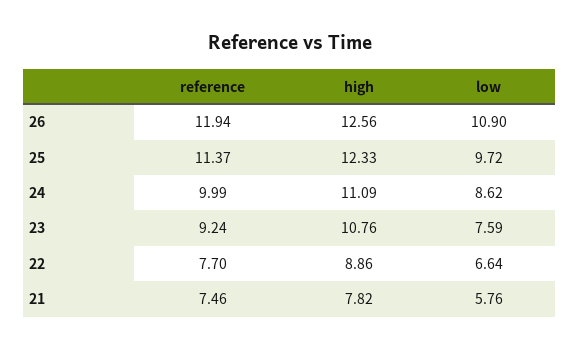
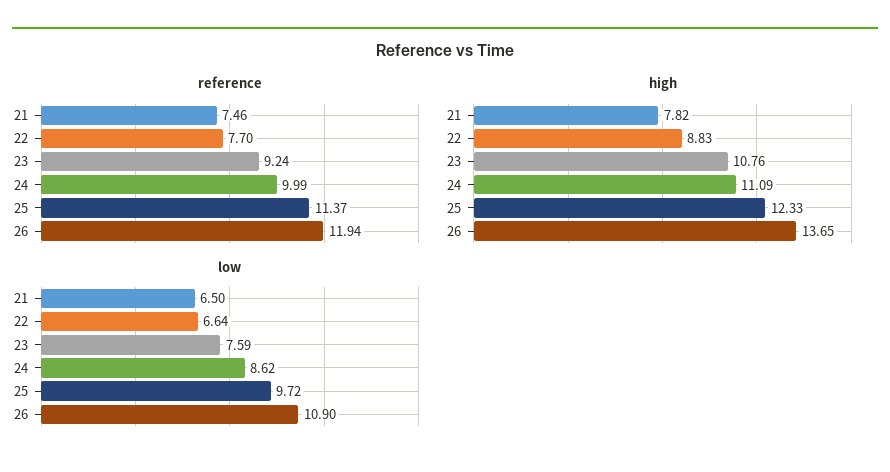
  {
    "reference": {
      "26": 11.94,
      "25": 11.37,
      "24": 9.99,
      "23": 9.24,
      "22": 7.7,
      "21": 7.46
    },
    "high": {
-     "26": 12.56,
+     "26": 13.65,
      "25": 12.33,
      "24": 11.09,
      "23": 10.76,
-     "22": 8.86,
+     "22": 8.83,
      "21": 7.82
    },
    "low": {
      "26": 10.9,
      "25": 9.72,
      "24": 8.62,
      "23": 7.59,
      "22": 6.64,
-     "21": 5.76
+     "21": 6.5
    }
  }

